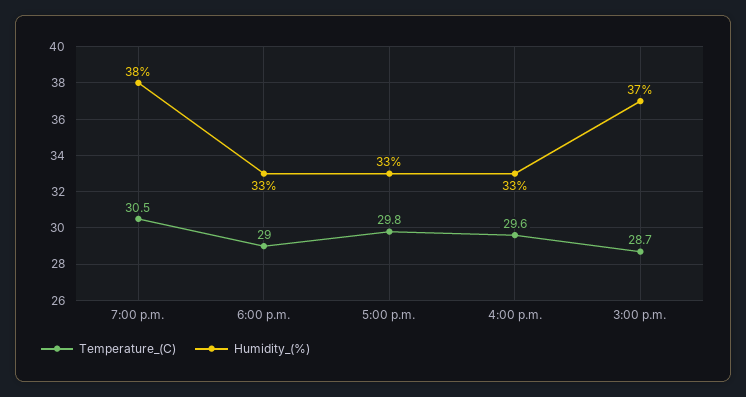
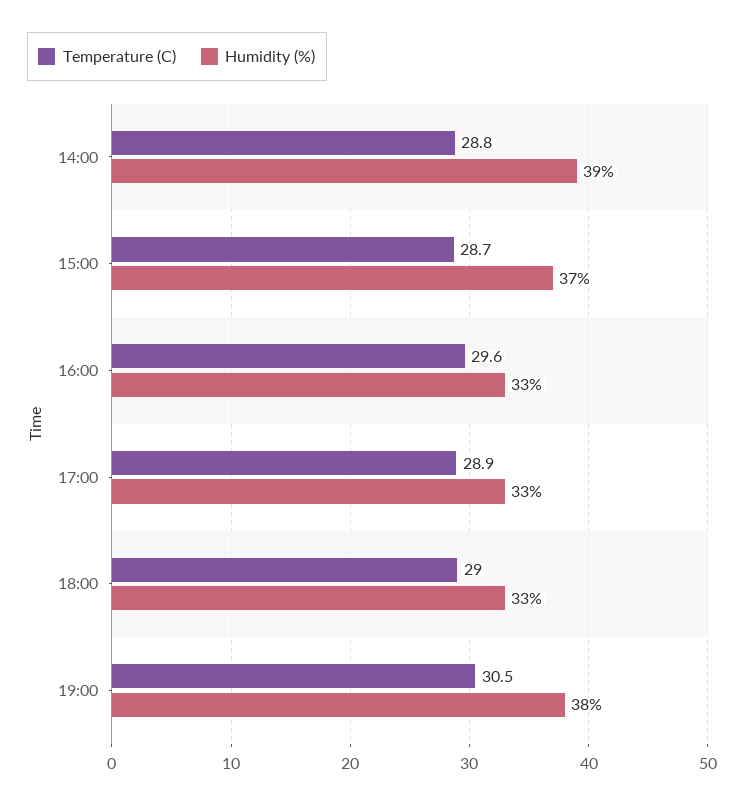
  {
    "Temperature_(C)": {
      "7:00 p.m.": 30.5,
      "6:00 p.m.": 29,
-     "5:00 p.m.": 29.8,
+     "5:00 p.m.": 28.9,
      "4:00 p.m.": 29.6,
-     "3:00 p.m.": 28.7
+     "3:00 p.m.": 28.7,
+     "14:00": 28.8
    },
    "Humidity_(%)": {
      "7:00 p.m.": 38,
      "6:00 p.m.": 33,
      "5:00 p.m.": 33,
      "4:00 p.m.": 33,
-     "3:00 p.m.": 37
+     "3:00 p.m.": 37,
+     "14:00": 39
    }
  }

